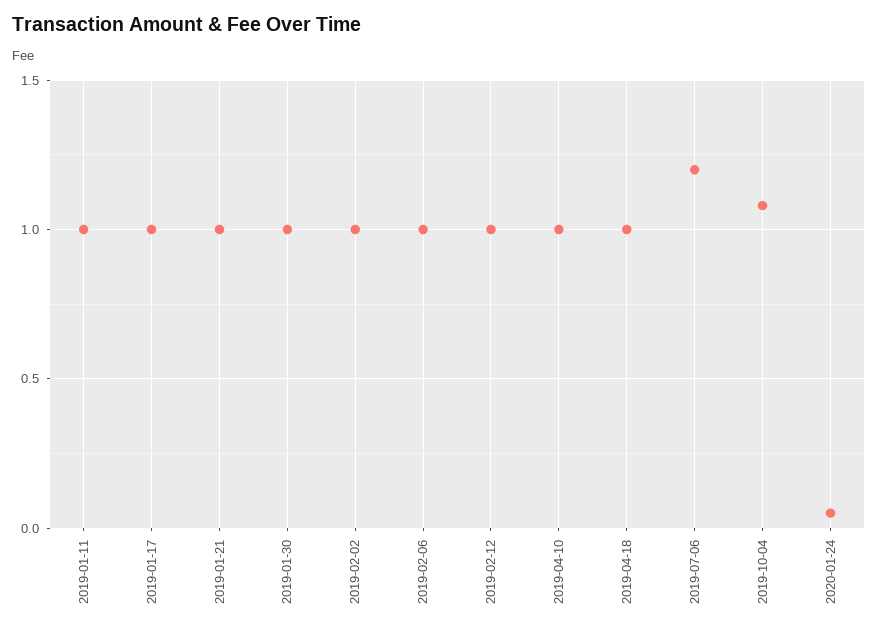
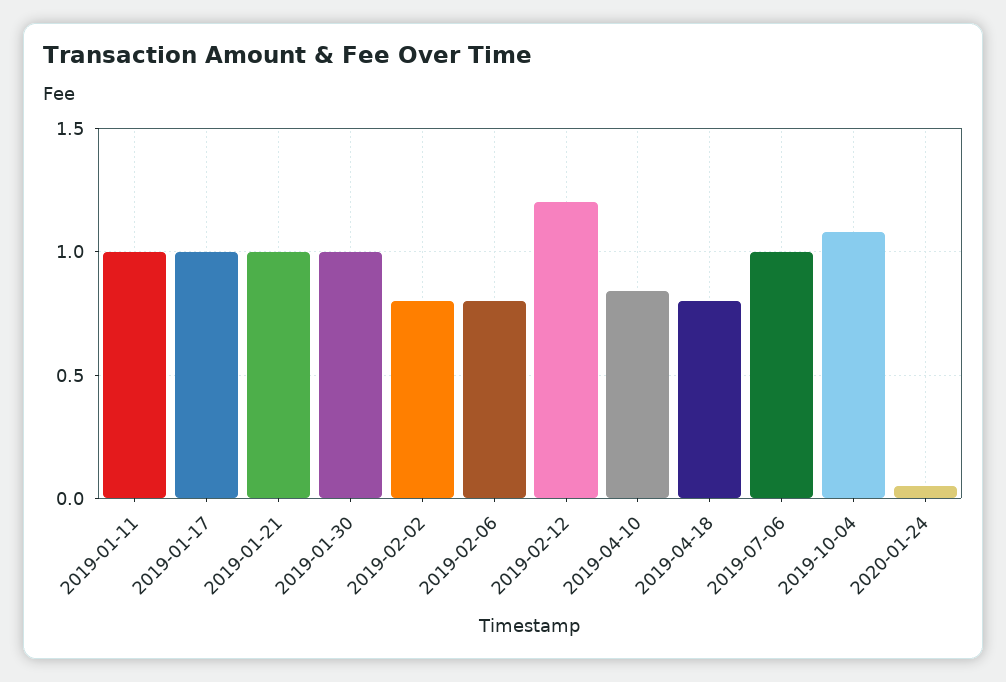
  {
    "2019-01-11": 1,
    "2019-01-17": 1,
    "2019-01-21": 1,
    "2019-01-30": 1,
-   "2019-02-02": 1,
+   "2019-02-02": 0.8,
-   "2019-02-06": 1,
+   "2019-02-06": 0.8,
-   "2019-02-12": 1,
+   "2019-02-12": 1.2,
-   "2019-04-10": 1,
+   "2019-04-10": 0.85,
-   "2019-04-18": 1,
+   "2019-04-18": 0.8,
-   "2019-07-06": 1.2,
+   "2019-07-06": 1,
    "2019-10-04": 1.1,
    "2020-01-24": 0.05
  }

